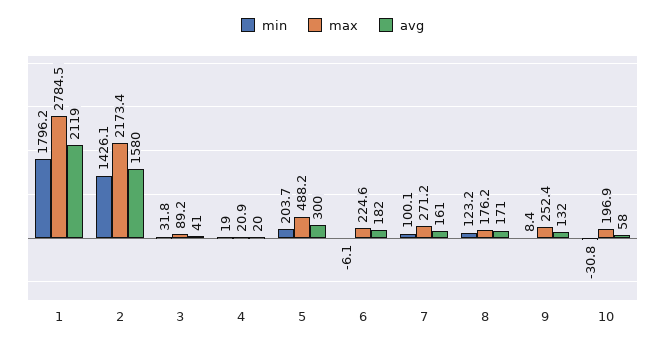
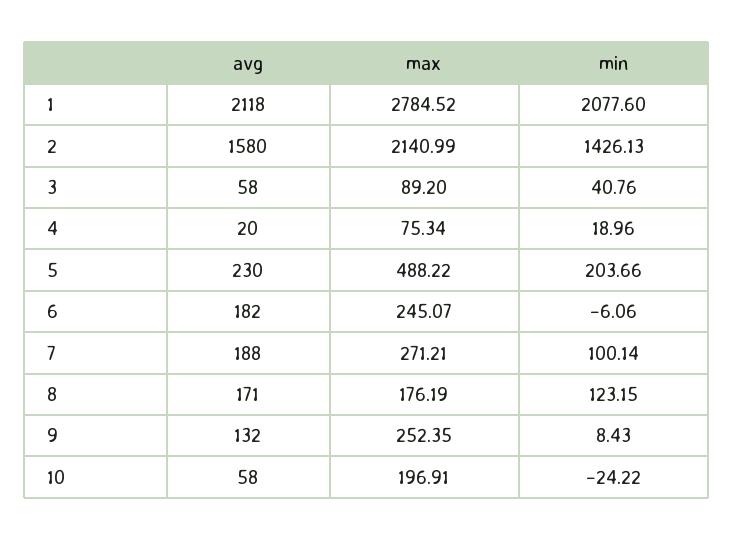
  {
    "min": {
-     "1": 1796.2,
+     "1": 2077.6,
      "2": 1426.13,
-     "3": 31.8,
+     "3": 40.76,
      "4": 18.96,
      "5": 203.66,
      "6": -6.06,
      "7": 100.14,
      "8": 123.15,
      "9": 8.43,
-     "10": -30.8
+     "10": -24.22
    },
    "max": {
      "1": 2784.52,
-     "2": 2173.4,
+     "2": 2140.99,
      "3": 89.2,
-     "4": 20.9,
+     "4": 75.34,
      "5": 488.22,
-     "6": 224.6,
+     "6": 245.07,
      "7": 271.21,
      "8": 176.19,
      "9": 252.35,
      "10": 196.91
    },
    "avg": {
-     "1": 2119,
+     "1": 2118,
      "2": 1580,
-     "3": 41,
+     "3": 58,
      "4": 20,
-     "5": 300,
+     "5": 230,
      "6": 182,
-     "7": 161,
+     "7": 188,
      "8": 171,
      "9": 132,
      "10": 58
    }
  }

